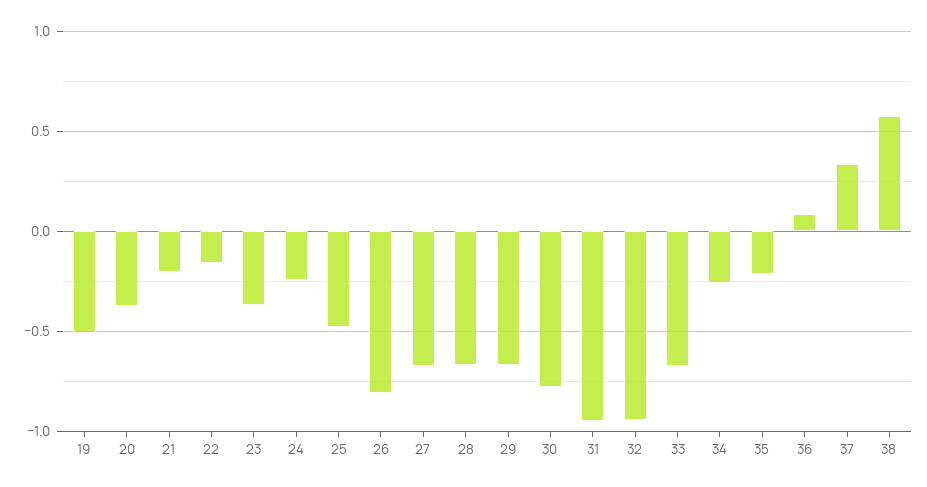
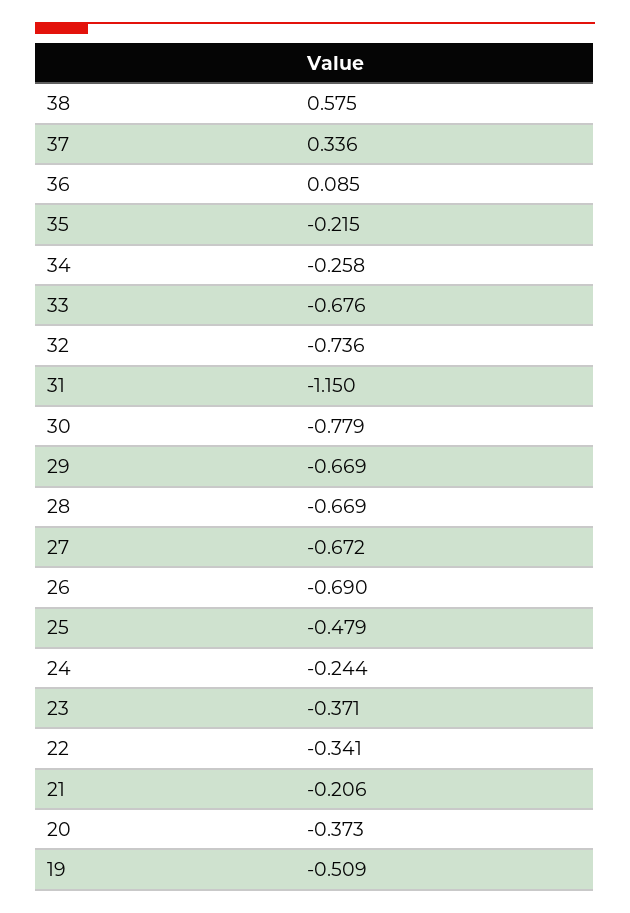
  {
    "19": -0.509,
    "20": -0.373,
    "21": -0.206,
-   "22": -0.15,
+   "22": -0.341,
    "23": -0.371,
    "24": -0.244,
    "25": -0.479,
-   "26": -0.8,
+   "26": -0.69,
    "27": -0.672,
    "28": -0.669,
    "29": -0.669,
    "30": -0.779,
-   "31": -0.95,
+   "31": -1.15,
-   "32": -0.95,
+   "32": -0.736,
    "33": -0.676,
    "34": -0.258,
    "35": -0.215,
    "36": 0.085,
    "37": 0.336,
    "38": 0.575
  }

